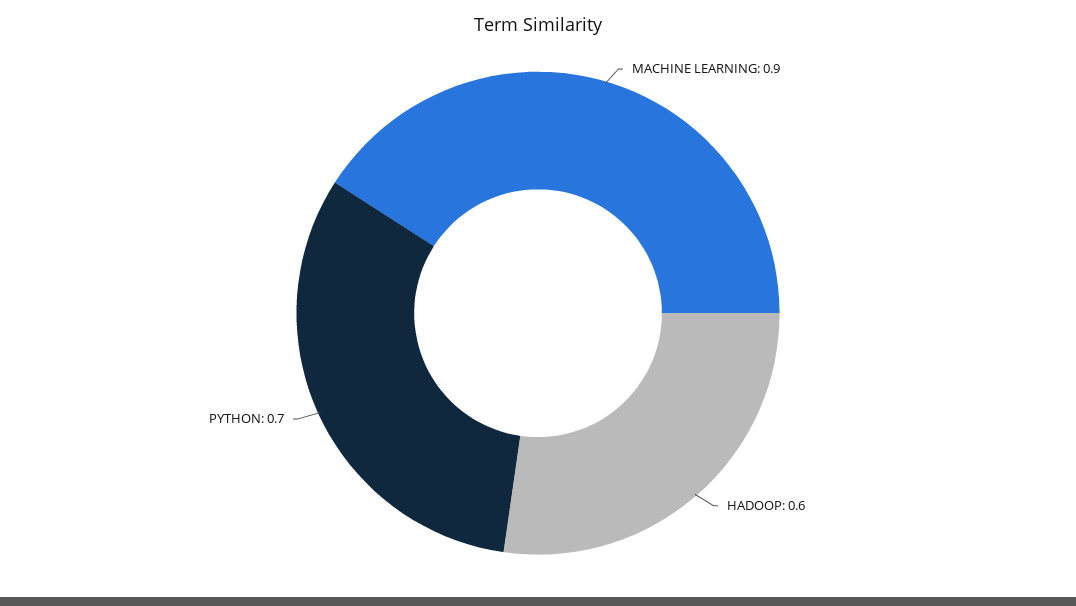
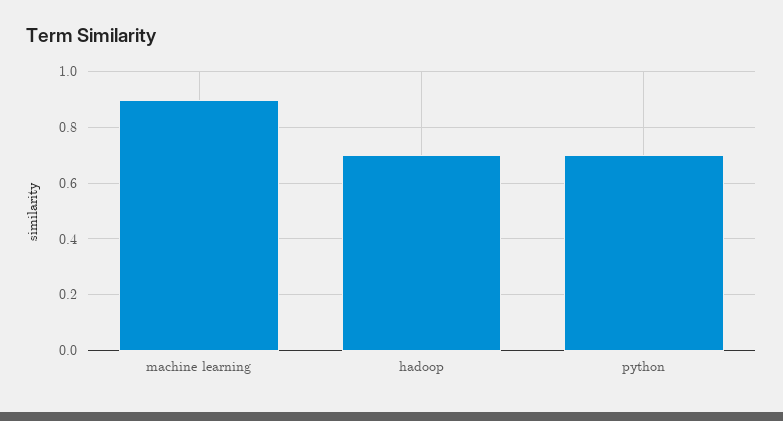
  {
    "MACHINE LEARNING": 0.9,
-   "HADOOP": 0.6,
+   "HADOOP": 0.7,
    "PYTHON": 0.7
  }

